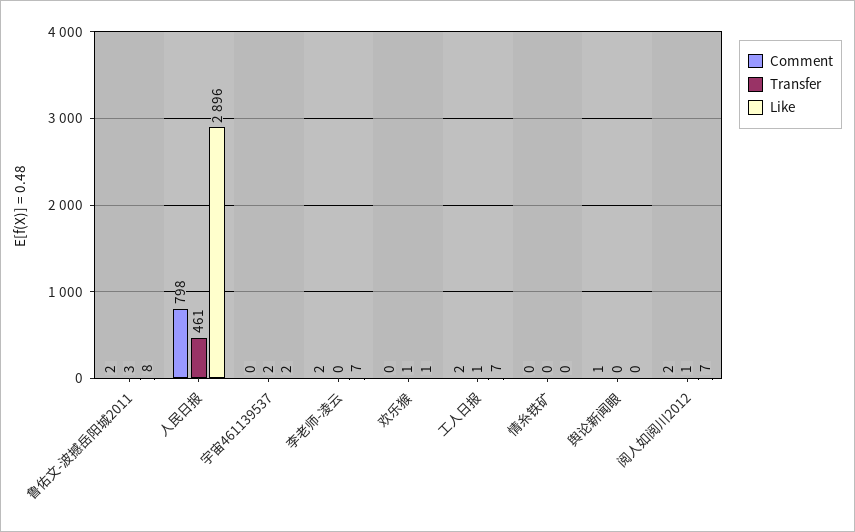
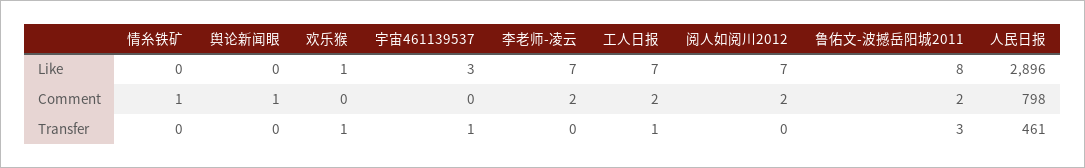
  {
    "Comment": {
      "鲁佑文-波撼岳阳城2011": 2,
      "人民日报": 798,
      "宇宙461139537": 0,
      "李老师-凌云": 2,
      "欢乐猴": 0,
      "工人日报": 2,
-     "情糸铁矿": 0,
+     "情糸铁矿": 1,
      "舆论新闻眼": 1,
      "阅人如阅川2012": 2
    },
    "Transfer": {
      "鲁佑文-波撼岳阳城2011": 3,
      "人民日报": 461,
-     "宇宙461139537": 2,
+     "宇宙461139537": 1,
      "李老师-凌云": 0,
      "欢乐猴": 1,
      "工人日报": 1,
      "情糸铁矿": 0,
      "舆论新闻眼": 0,
-     "阅人如阅川2012": 1
+     "阅人如阅川2012": 0
    },
    "Like": {
      "鲁佑文-波撼岳阳城2011": 8,
      "人民日报": 2896,
-     "宇宙461139537": 2,
+     "宇宙461139537": 3,
      "李老师-凌云": 7,
      "欢乐猴": 1,
      "工人日报": 7,
      "情糸铁矿": 0,
      "舆论新闻眼": 0,
      "阅人如阅川2012": 7
    }
  }

